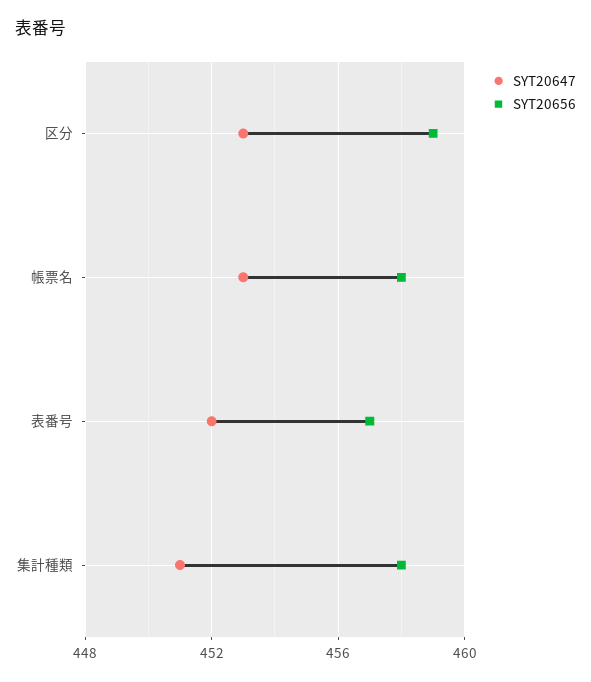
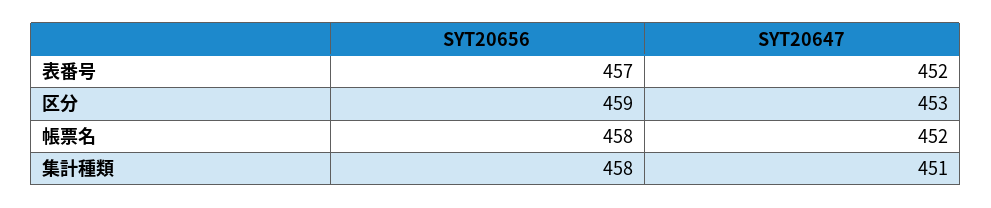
  {
    "SYT20647": {
      "区分": 453,
-     "帳票名": 453,
+     "帳票名": 452,
      "表番号": 452,
      "集計種類": 451
    },
    "SYT20656": {
      "区分": 459,
      "帳票名": 458,
      "表番号": 457,
      "集計種類": 458
    }
  }

